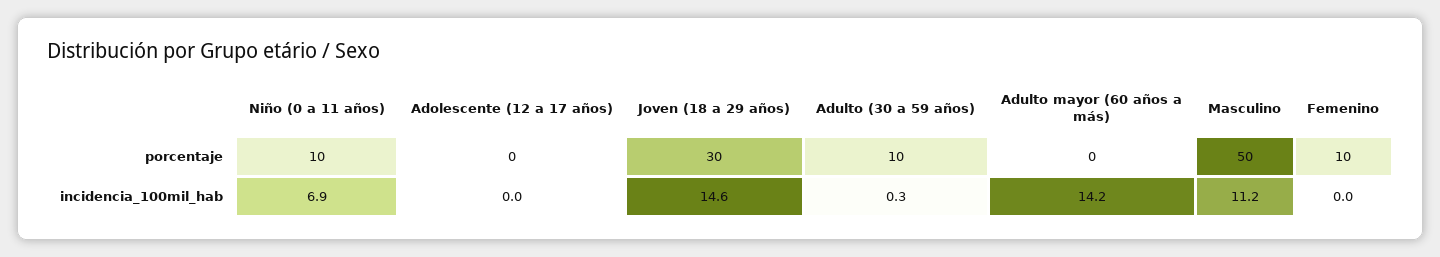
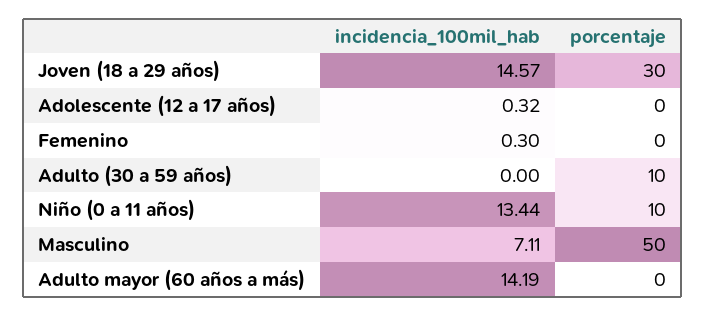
  {
    "Niño (0 a 11 años)": {
      "porcentaje": 10,
-     "incidencia_100mil_hab": 6.9
+     "incidencia_100mil_hab": 13.44
    },
    "Adolescente (12 a 17 años)": {
      "porcentaje": 0,
-     "incidencia_100mil_hab": 0
+     "incidencia_100mil_hab": 0.32
    },
    "Joven (18 a 29 años)": {
      "porcentaje": 30,
      "incidencia_100mil_hab": 14.57
    },
    "Adulto (30 a 59 años)": {
      "porcentaje": 10,
-     "incidencia_100mil_hab": 0.3
+     "incidencia_100mil_hab": 0
    },
    "Adulto mayor (60 años a más)": {
      "porcentaje": 0,
      "incidencia_100mil_hab": 14.19
    },
    "Masculino": {
      "porcentaje": 50,
-     "incidencia_100mil_hab": 11.2
+     "incidencia_100mil_hab": 7.11
    },
    "Femenino": {
-     "porcentaje": 10,
+     "porcentaje": 0,
-     "incidencia_100mil_hab": 0
+     "incidencia_100mil_hab": 0.3
    }
  }

